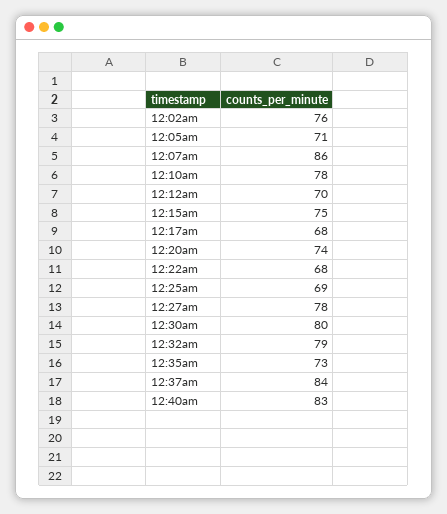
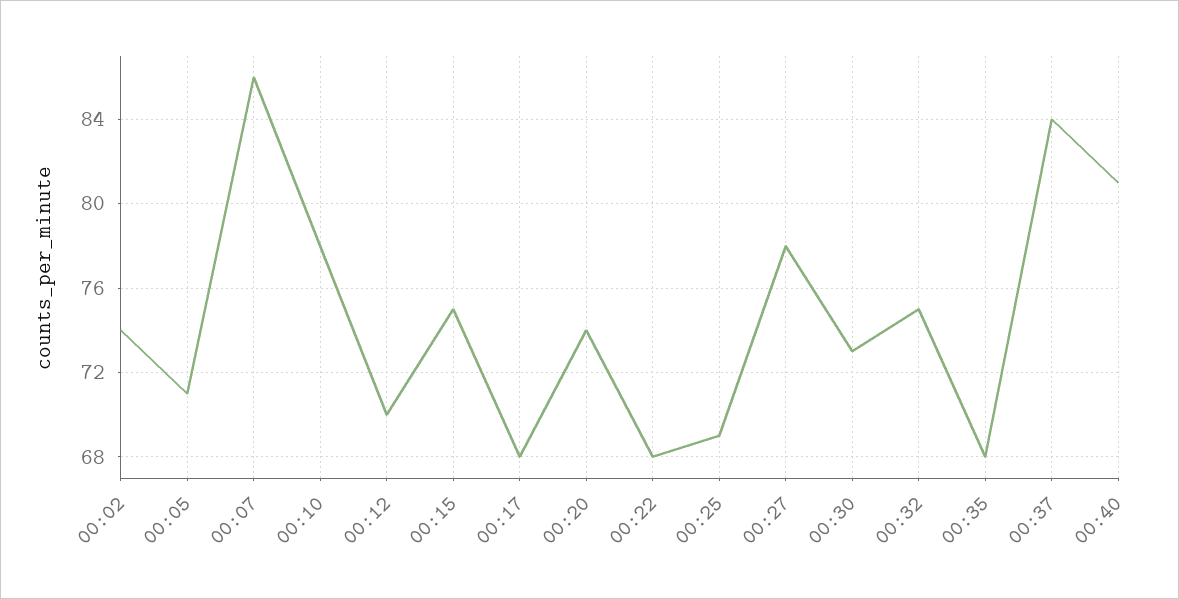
  {
-   "12:02am": 76,
+   "12:02am": 74,
    "12:05am": 71,
    "12:07am": 86,
    "12:10am": 78,
    "12:12am": 70,
    "12:15am": 75,
    "12:17am": 68,
    "12:20am": 74,
    "12:22am": 68,
    "12:25am": 69,
    "12:27am": 78,
-   "12:30am": 80,
+   "12:30am": 73,
-   "12:32am": 79,
+   "12:32am": 75,
-   "12:35am": 73,
+   "12:35am": 68,
    "12:37am": 84,
-   "12:40am": 83
+   "12:40am": 81
  }

